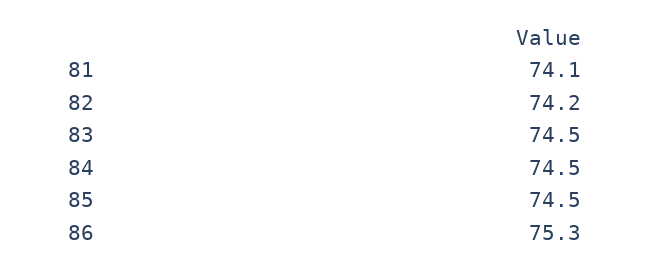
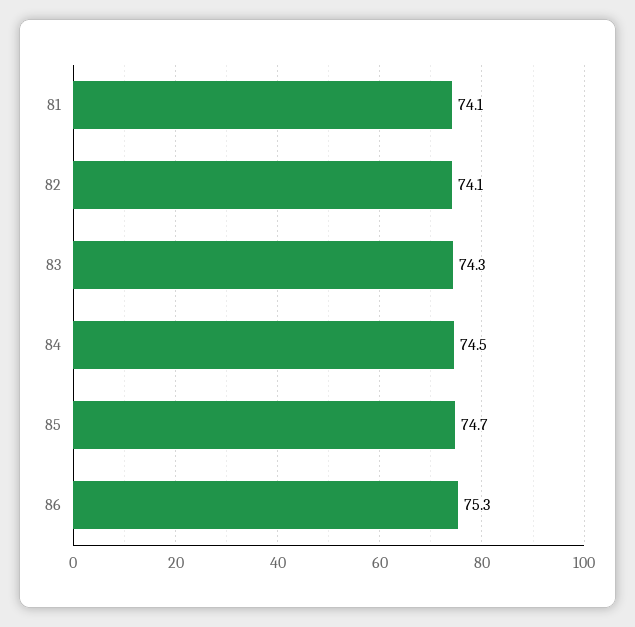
  {
    "81": 74.1,
-   "82": 74.2,
+   "82": 74.1,
-   "83": 74.5,
+   "83": 74.3,
    "84": 74.5,
-   "85": 74.5,
+   "85": 74.7,
    "86": 75.3
  }

